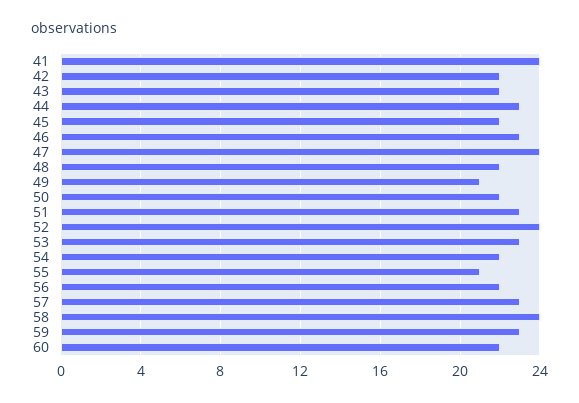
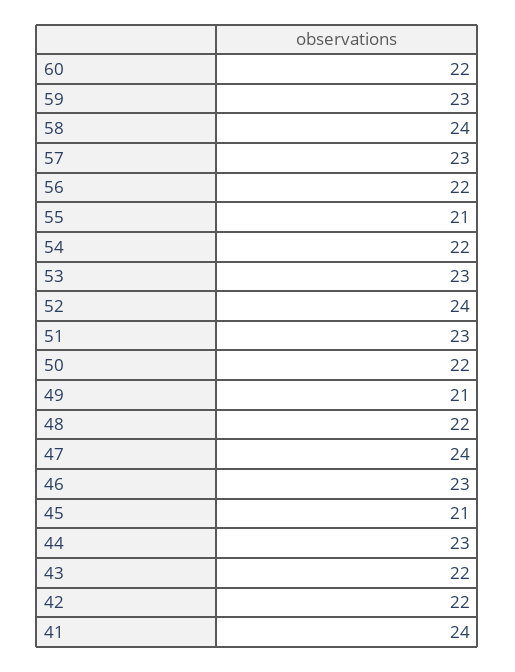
  {
    "41": 24,
    "42": 22,
    "43": 22,
    "44": 23,
-   "45": 22,
+   "45": 21,
    "46": 23,
    "47": 24,
    "48": 22,
    "49": 21,
    "50": 22,
    "51": 23,
    "52": 24,
    "53": 23,
    "54": 22,
    "55": 21,
    "56": 22,
    "57": 23,
    "58": 24,
    "59": 23,
    "60": 22
  }

